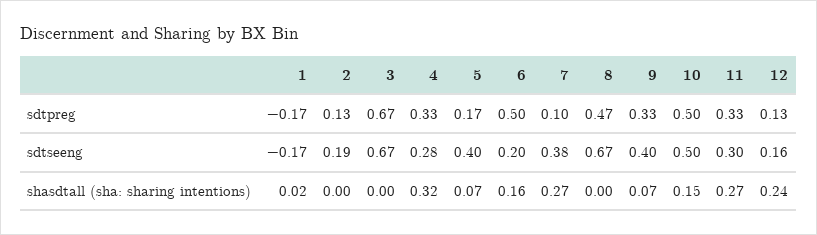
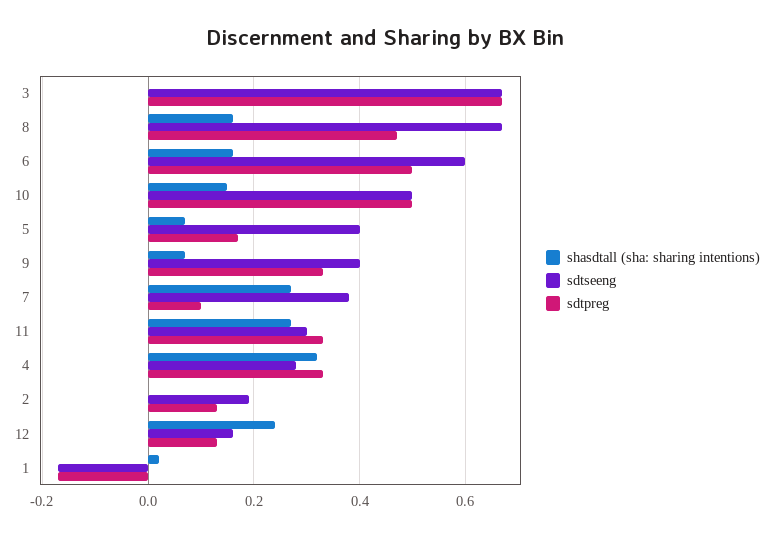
  {
    "sdtpreg": {
      "1": -0.17,
      "2": 0.13,
      "3": 0.67,
      "4": 0.33,
      "5": 0.17,
      "6": 0.5,
      "7": 0.1,
      "8": 0.47,
      "9": 0.33,
      "10": 0.5,
      "11": 0.33,
      "12": 0.13
    },
    "sdtseeng": {
      "1": -0.17,
      "2": 0.19,
      "3": 0.67,
      "4": 0.28,
      "5": 0.4,
-     "6": 0.2,
+     "6": 0.6,
      "7": 0.38,
      "8": 0.67,
      "9": 0.4,
      "10": 0.5,
      "11": 0.3,
      "12": 0.16
    },
    "shasdtall (sha: sharing intentions)": {
      "1": 0.02,
      "2": 0,
      "3": 0,
      "4": 0.32,
      "5": 0.07,
      "6": 0.16,
      "7": 0.27,
-     "8": 0,
+     "8": 0.15,
      "9": 0.07,
      "10": 0.15,
      "11": 0.27,
      "12": 0.24
    }
  }

